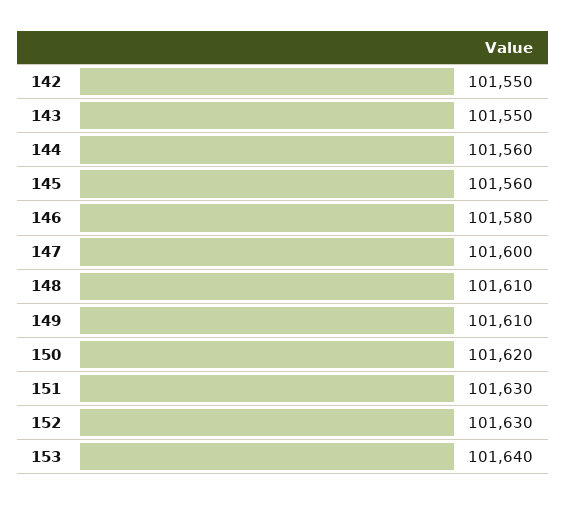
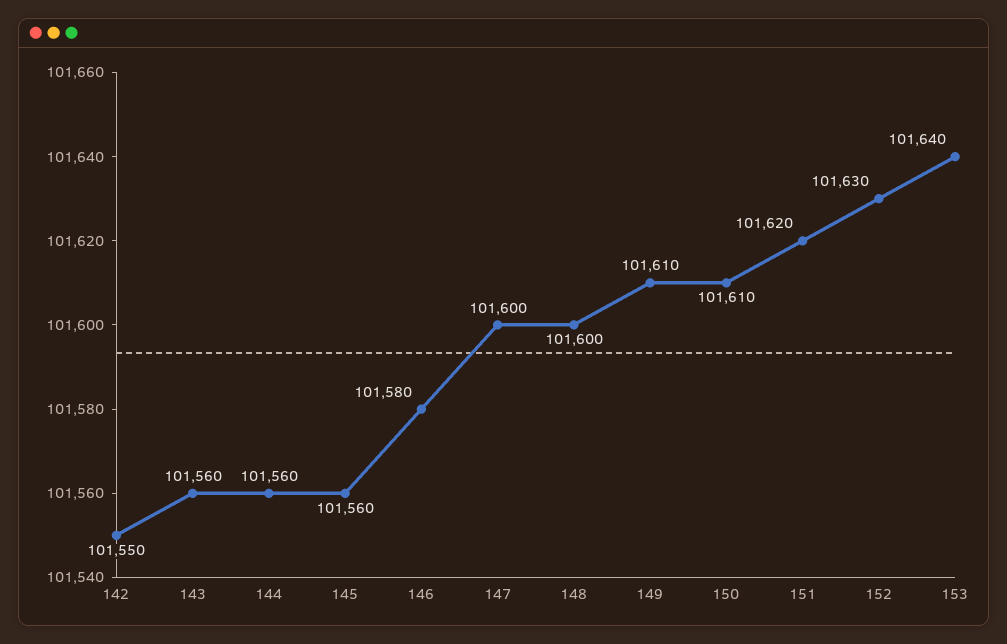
  {
    "142": 101550,
-   "143": 101550,
+   "143": 101560,
    "144": 101560,
    "145": 101560,
    "146": 101580,
    "147": 101600,
-   "148": 101610,
+   "148": 101600,
    "149": 101610,
-   "150": 101620,
+   "150": 101610,
-   "151": 101630,
+   "151": 101620,
    "152": 101630,
    "153": 101640
  }

